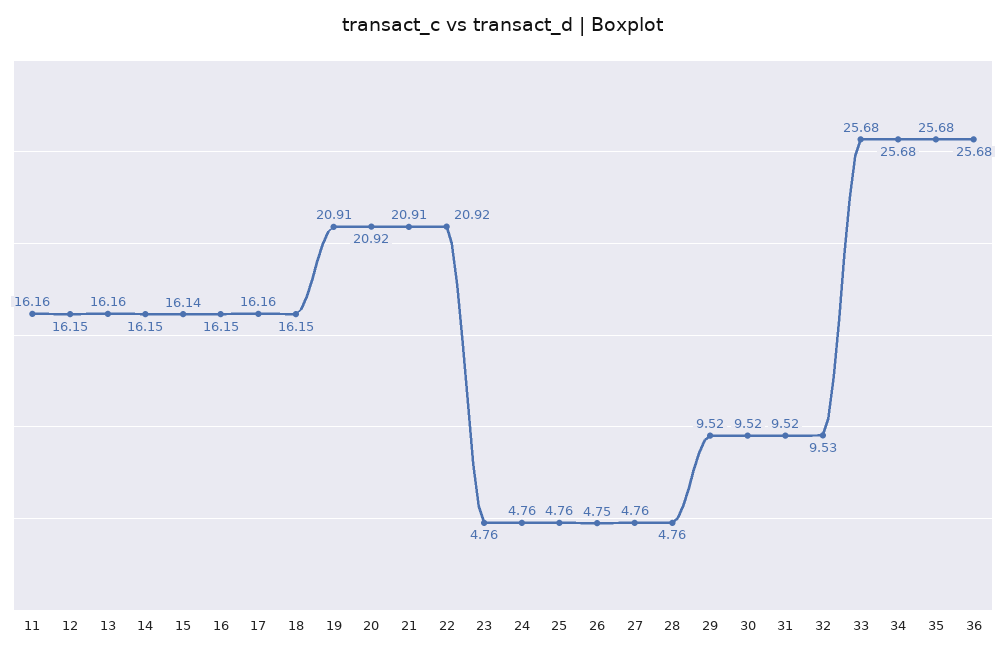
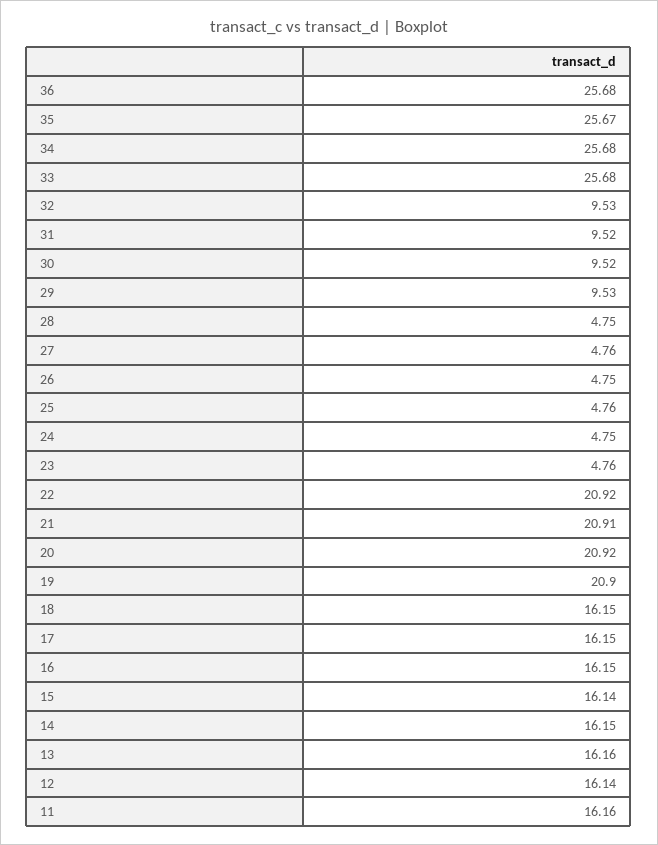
  {
    "11": 16.16,
-   "12": 16.15,
+   "12": 16.14,
    "13": 16.16,
    "14": 16.15,
    "15": 16.14,
    "16": 16.15,
-   "17": 16.16,
+   "17": 16.15,
    "18": 16.15,
-   "19": 20.91,
+   "19": 20.9,
    "20": 20.92,
    "21": 20.91,
    "22": 20.92,
    "23": 4.76,
-   "24": 4.76,
+   "24": 4.75,
    "25": 4.76,
    "26": 4.75,
    "27": 4.76,
-   "28": 4.76,
+   "28": 4.75,
-   "29": 9.52,
+   "29": 9.53,
    "30": 9.52,
    "31": 9.52,
    "32": 9.53,
    "33": 25.68,
    "34": 25.68,
-   "35": 25.68,
+   "35": 25.67,
    "36": 25.68
  }

